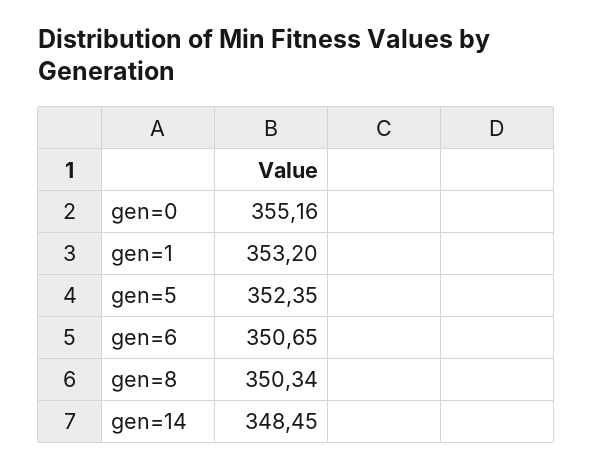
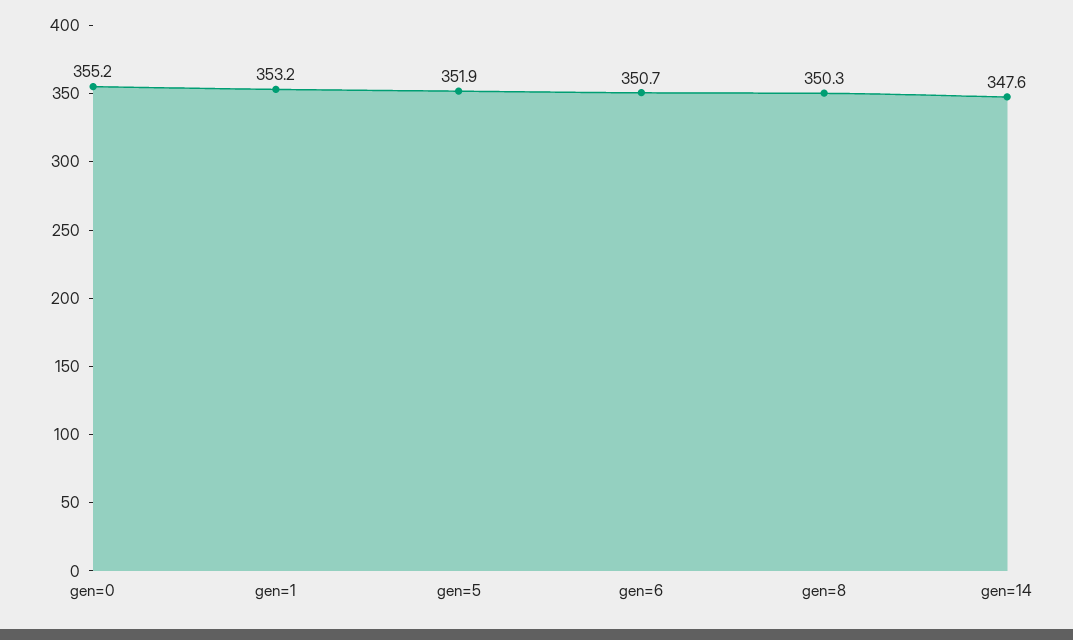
  {
    "gen=0": 355.16,
    "gen=1": 353.2,
-   "gen=5": 352.35,
+   "gen=5": 351.9,
    "gen=6": 350.65,
    "gen=8": 350.34,
-   "gen=14": 348.45
+   "gen=14": 347.6
  }

